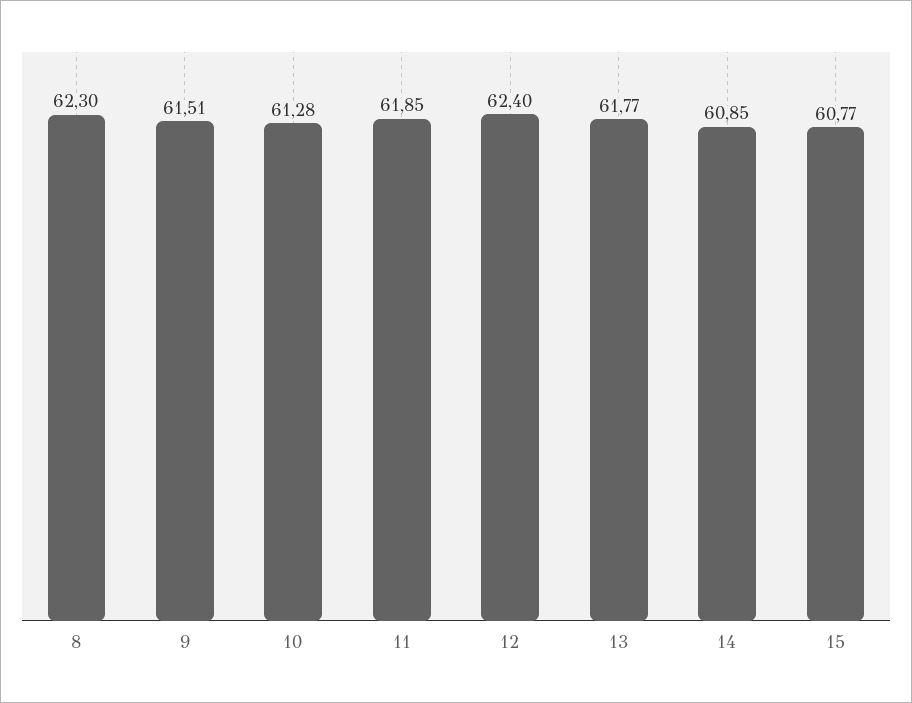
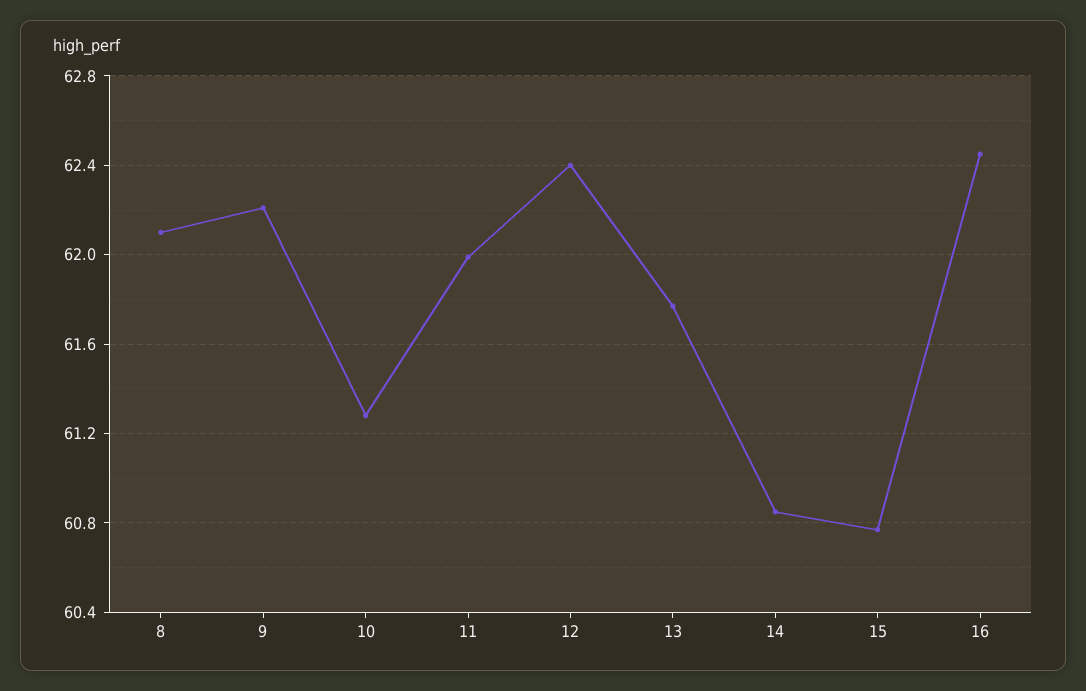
  {
-   "8": 62.3,
+   "8": 62.1,
-   "9": 61.51,
+   "9": 62.2,
    "10": 61.28,
-   "11": 61.85,
+   "11": 62,
    "12": 62.4,
    "13": 61.77,
    "14": 60.85,
-   "15": 60.77
+   "15": 60.77,
+   "16": 62.45
  }

